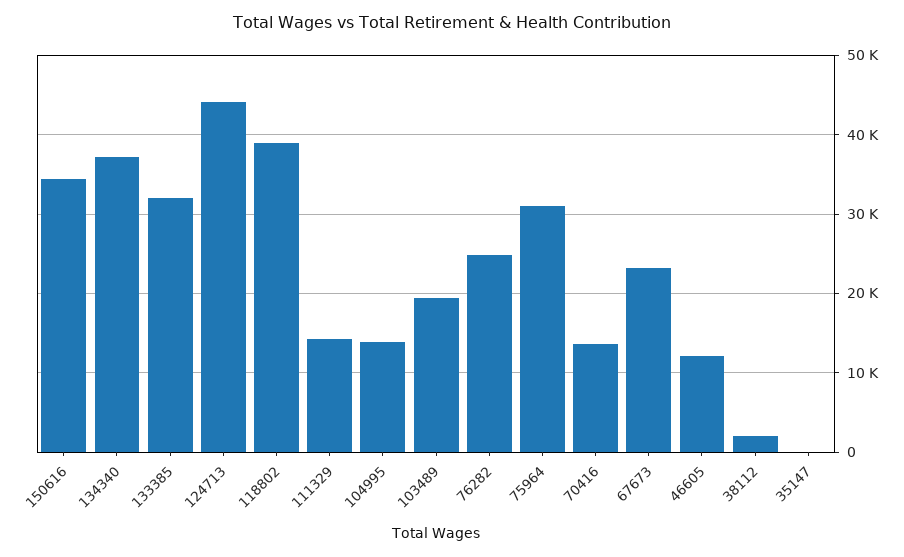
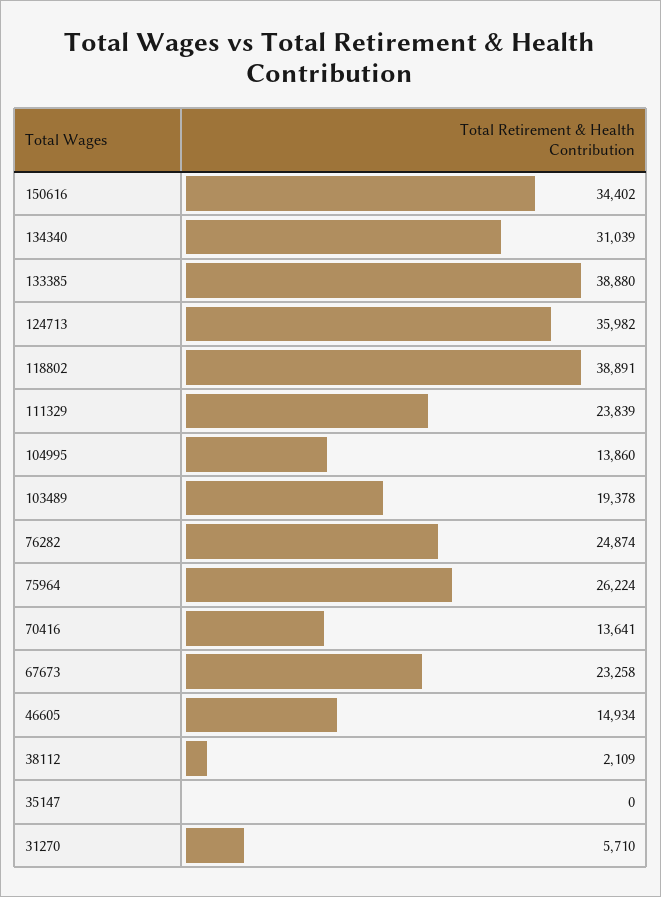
  {
    "150616": 34402,
-   "134340": 37000,
+   "134340": 31039,
-   "133385": 32000,
+   "133385": 38880,
-   "124713": 44000,
+   "124713": 35982,
    "118802": 38891,
-   "111329": 14000,
+   "111329": 23839,
    "104995": 13860,
    "103489": 19378,
    "76282": 24874,
-   "75964": 31000,
+   "75964": 26224,
    "70416": 13641,
    "67673": 23258,
-   "46605": 12000,
+   "46605": 14934,
    "38112": 2109,
-   "35147": 0
+   "35147": 0,
+   "31270": 5710
  }

